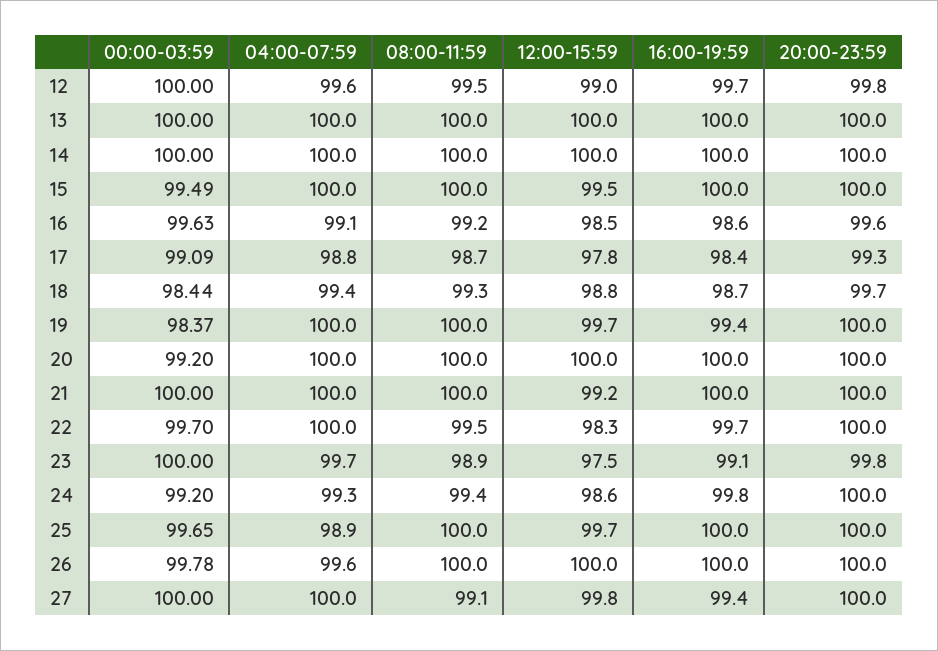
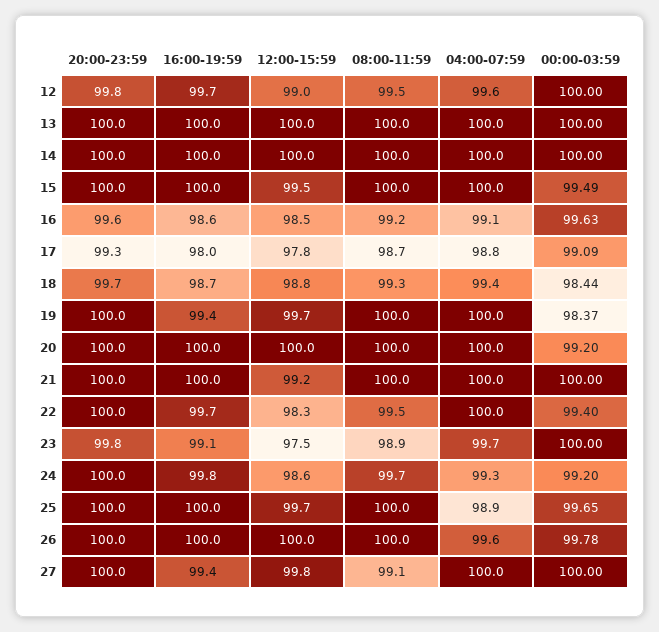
  {
    "00:00-03:59": {
      "12": 100,
      "13": 100,
      "14": 100,
      "15": 99.49,
      "16": 99.63,
      "17": 99.09,
      "18": 98.44,
      "19": 98.37,
      "20": 99.2,
      "21": 100,
-     "22": 99.7,
+     "22": 99.4,
      "23": 100,
      "24": 99.2,
      "25": 99.65,
      "26": 99.78,
      "27": 100
    },
    "04:00-07:59": {
      "12": 99.6,
      "13": 100,
      "14": 100,
      "15": 100,
      "16": 99.1,
      "17": 98.8,
      "18": 99.4,
      "19": 100,
      "20": 100,
      "21": 100,
      "22": 100,
      "23": 99.7,
      "24": 99.3,
      "25": 98.9,
      "26": 99.6,
      "27": 100
    },
    "08:00-11:59": {
      "12": 99.5,
      "13": 100,
      "14": 100,
      "15": 100,
      "16": 99.2,
      "17": 98.7,
      "18": 99.3,
      "19": 100,
      "20": 100,
      "21": 100,
      "22": 99.5,
      "23": 98.9,
-     "24": 99.4,
+     "24": 99.7,
      "25": 100,
      "26": 100,
      "27": 99.1
    },
    "12:00-15:59": {
      "12": 99,
      "13": 100,
      "14": 100,
      "15": 99.5,
      "16": 98.5,
      "17": 97.8,
      "18": 98.8,
      "19": 99.7,
      "20": 100,
      "21": 99.2,
      "22": 98.3,
      "23": 97.5,
      "24": 98.6,
      "25": 99.7,
      "26": 100,
      "27": 99.8
    },
    "16:00-19:59": {
      "12": 99.7,
      "13": 100,
      "14": 100,
      "15": 100,
      "16": 98.6,
-     "17": 98.4,
+     "17": 98,
      "18": 98.7,
      "19": 99.4,
      "20": 100,
      "21": 100,
      "22": 99.7,
      "23": 99.1,
      "24": 99.8,
      "25": 100,
      "26": 100,
      "27": 99.4
    },
    "20:00-23:59": {
      "12": 99.8,
      "13": 100,
      "14": 100,
      "15": 100,
      "16": 99.6,
      "17": 99.3,
      "18": 99.7,
      "19": 100,
      "20": 100,
      "21": 100,
      "22": 100,
      "23": 99.8,
      "24": 100,
      "25": 100,
      "26": 100,
      "27": 100
    }
  }

